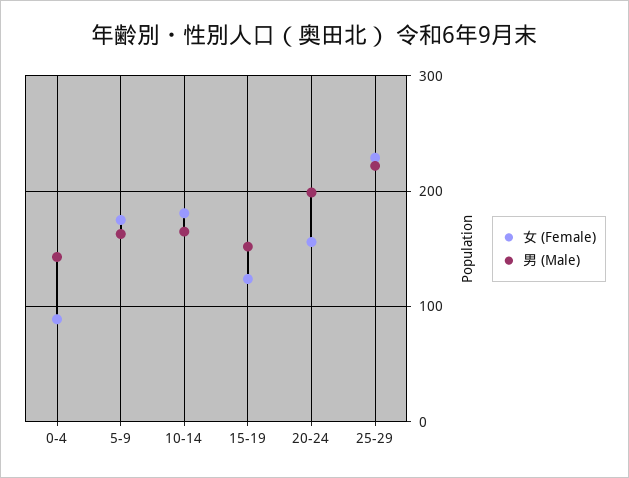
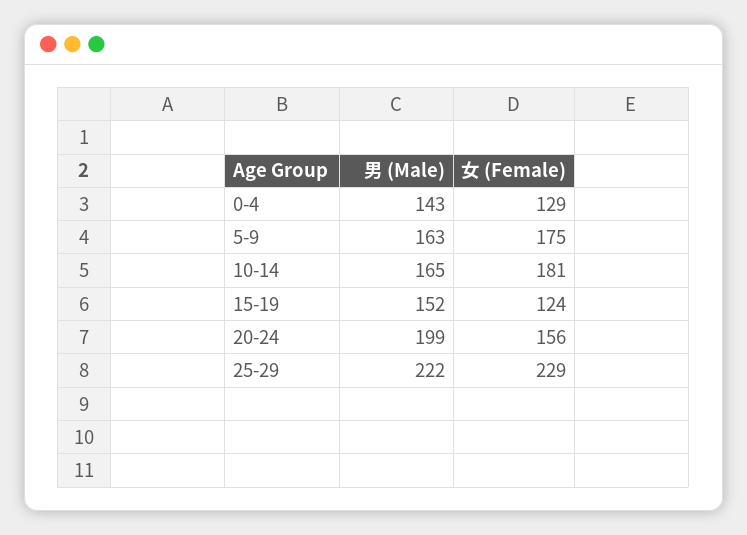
  {
    "女 (Female)": {
-     "0-4": 90,
+     "0-4": 129,
      "5-9": 175,
      "10-14": 181,
      "15-19": 124,
      "20-24": 156,
      "25-29": 229
    },
    "男 (Male)": {
      "0-4": 143,
      "5-9": 163,
      "10-14": 165,
      "15-19": 152,
      "20-24": 199,
      "25-29": 222
    }
  }

